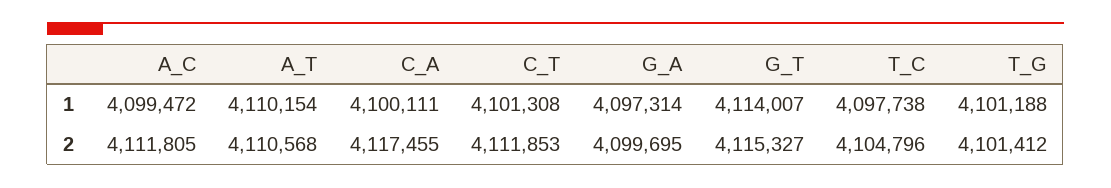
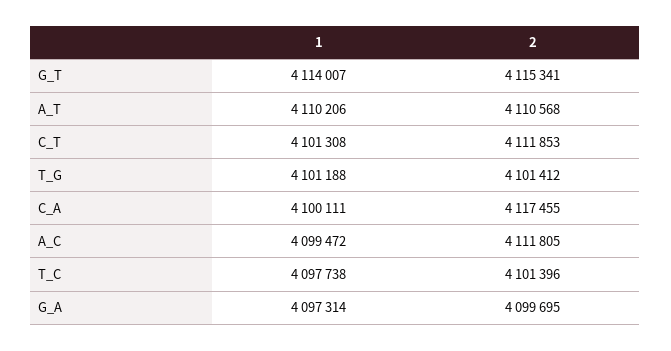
  {
    "A_C": {
      "1": 4099472,
      "2": 4111805
    },
    "A_T": {
-     "1": 4110154,
+     "1": 4110206,
      "2": 4110568
    },
    "C_A": {
      "1": 4100111,
      "2": 4117455
    },
    "C_T": {
      "1": 4101308,
      "2": 4111853
    },
    "G_A": {
      "1": 4097314,
      "2": 4099695
    },
    "G_T": {
      "1": 4114007,
-     "2": 4115327
+     "2": 4115341
    },
    "T_C": {
      "1": 4097738,
-     "2": 4104796
+     "2": 4101396
    },
    "T_G": {
      "1": 4101188,
      "2": 4101412
    }
  }

